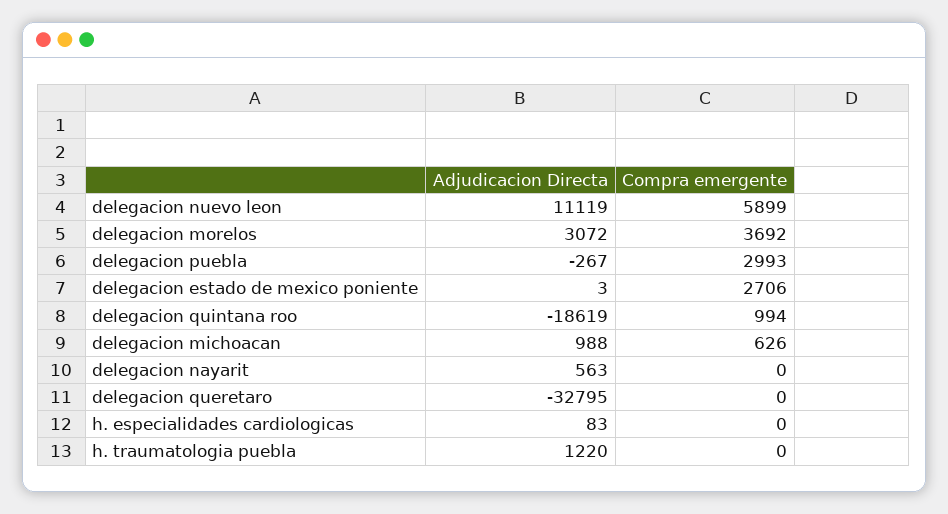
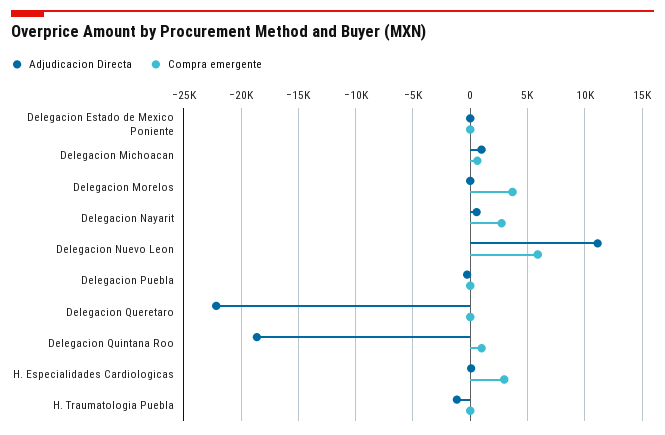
  {
    "Adjudicacion Directa": {
      "delegacion nuevo leon": 11119,
-     "delegacion morelos": 3072,
+     "delegacion morelos": 0,
      "delegacion puebla": -267,
      "delegacion estado de mexico poniente": 3,
      "delegacion quintana roo": -18619,
      "delegacion michoacan": 988,
      "delegacion nayarit": 563,
-     "delegacion queretaro": -32795,
+     "delegacion queretaro": -22000,
      "h. especialidades cardiologicas": 83,
-     "h. traumatologia puebla": 1220
+     "h. traumatologia puebla": -1000
    },
    "Compra emergente": {
      "delegacion nuevo leon": 5899,
      "delegacion morelos": 3692,
-     "delegacion puebla": 2993,
+     "delegacion puebla": 0,
-     "delegacion estado de mexico poniente": 2706,
+     "delegacion estado de mexico poniente": 0,
      "delegacion quintana roo": 994,
      "delegacion michoacan": 626,
-     "delegacion nayarit": 0,
+     "delegacion nayarit": 3000,
      "delegacion queretaro": 0,
-     "h. especialidades cardiologicas": 0,
+     "h. especialidades cardiologicas": 3000,
      "h. traumatologia puebla": 0
    }
  }

